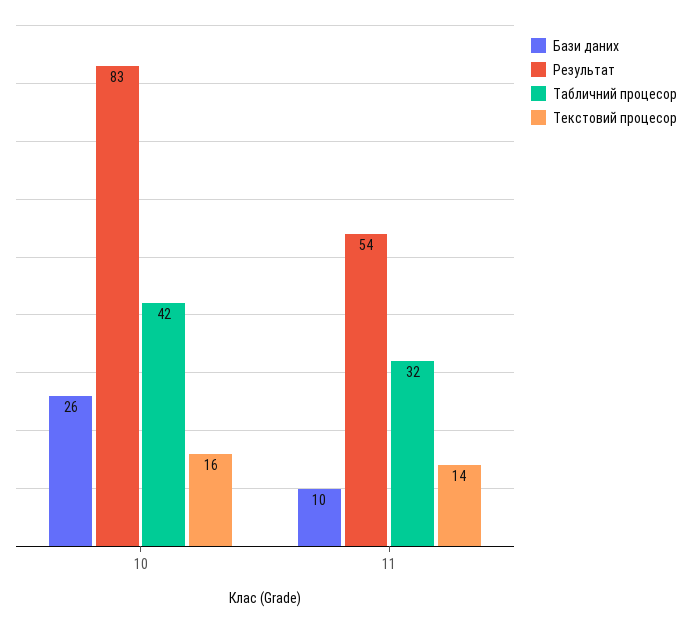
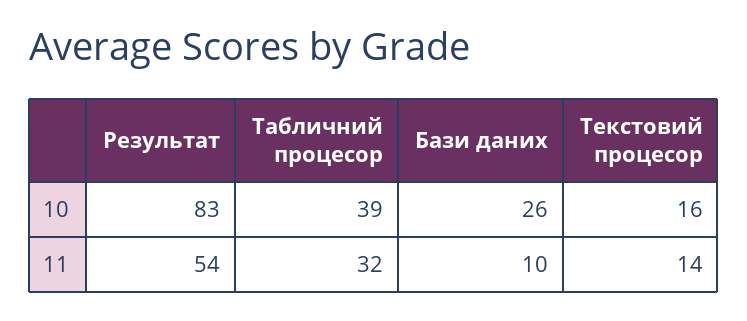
  {
    "Бази даних": {
      "10": 26,
      "11": 10
    },
    "Результат": {
      "10": 83,
      "11": 54
    },
    "Табличний процесор": {
-     "10": 42,
+     "10": 39,
      "11": 32
    },
    "Текстовий процесор": {
      "10": 16,
      "11": 14
    }
  }

